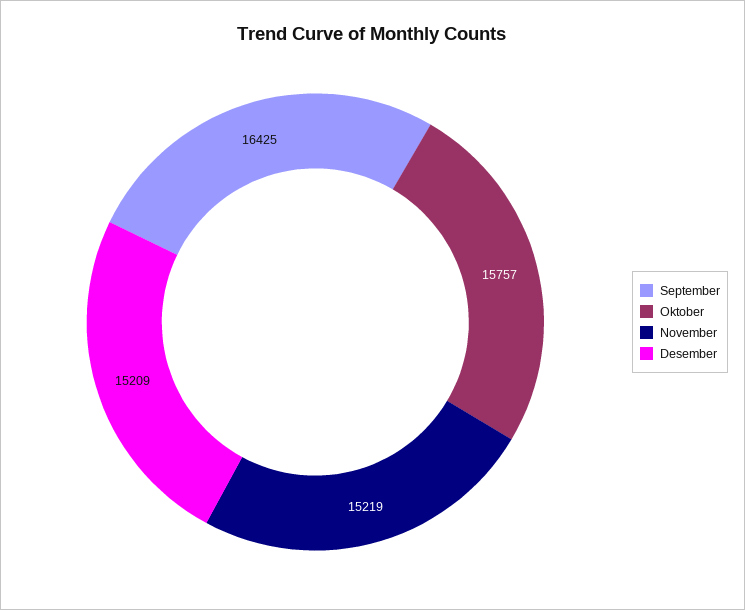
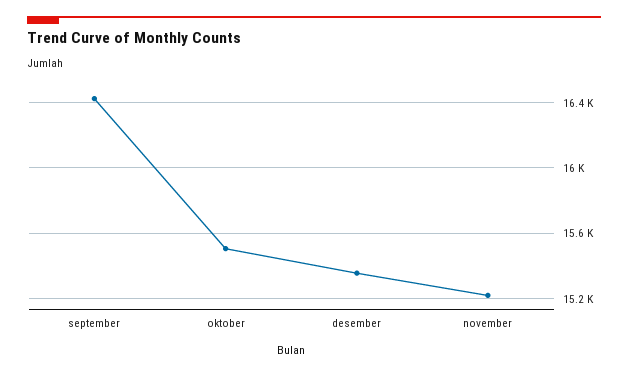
  {
    "September": 16425,
-   "Oktober": 15757,
+   "Oktober": 15500,
    "November": 15219,
-   "Desember": 15209
+   "Desember": 15350
  }

